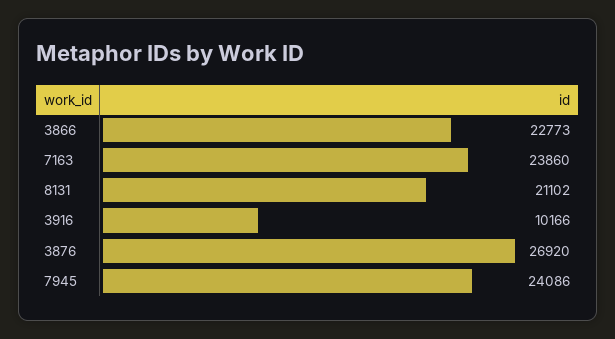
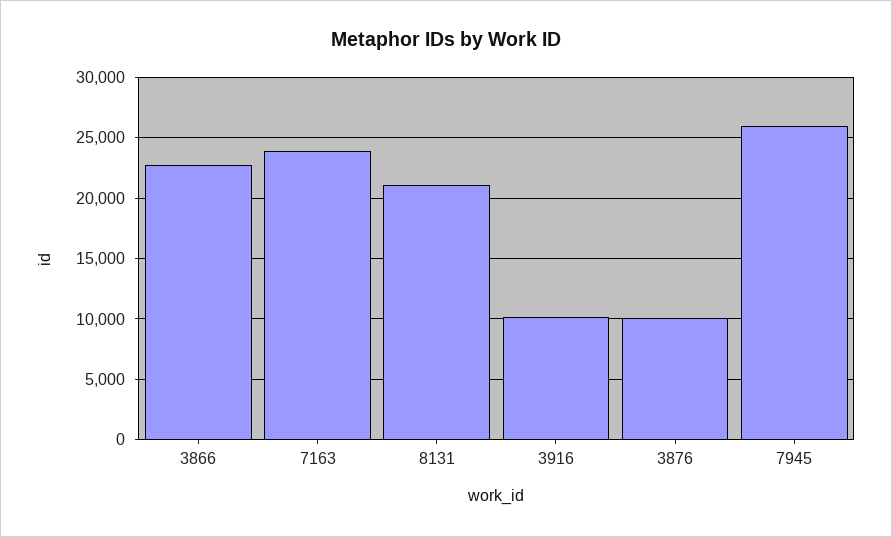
  {
    "3866": 22773,
    "7163": 23860,
    "8131": 21102,
    "3916": 10166,
-   "3876": 26920,
+   "3876": 10000,
-   "7945": 24086
+   "7945": 26000
  }

